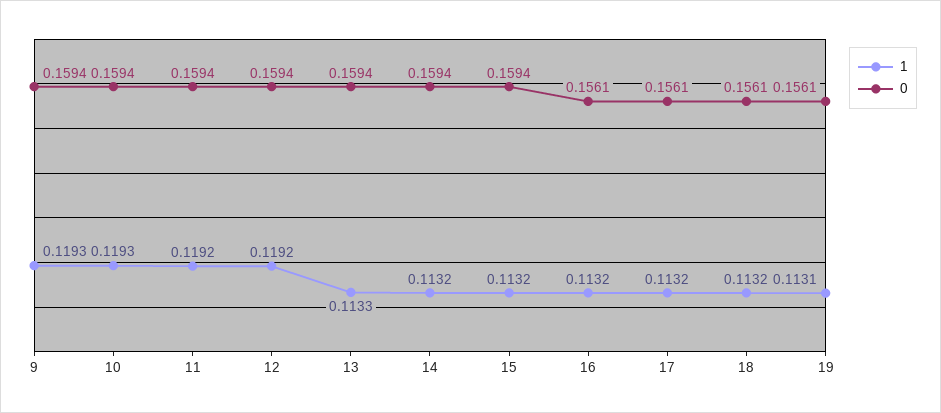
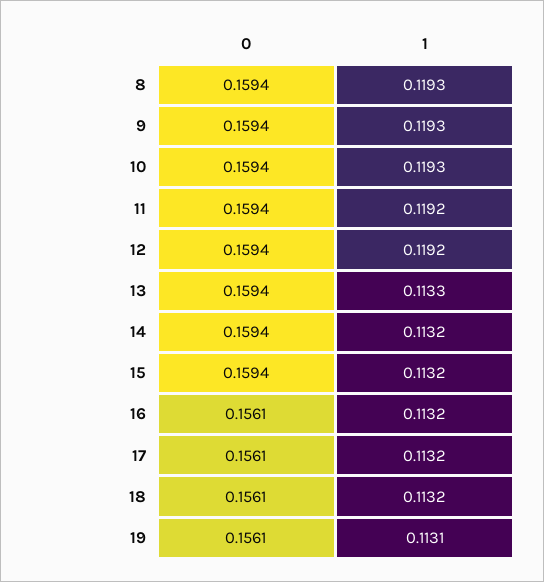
  {
    "1": {
      "9": 0.1193,
      "10": 0.1193,
      "11": 0.1192,
      "12": 0.1192,
      "13": 0.1133,
      "14": 0.1132,
      "15": 0.1132,
      "16": 0.1132,
      "17": 0.1132,
      "18": 0.1132,
-     "19": 0.1131
+     "19": 0.1131,
+     "8": 0.1193
    },
    "0": {
      "9": 0.1594,
      "10": 0.1594,
      "11": 0.1594,
      "12": 0.1594,
      "13": 0.1594,
      "14": 0.1594,
      "15": 0.1594,
      "16": 0.1561,
      "17": 0.1561,
      "18": 0.1561,
-     "19": 0.1561
+     "19": 0.1561,
+     "8": 0.1594
    }
  }

